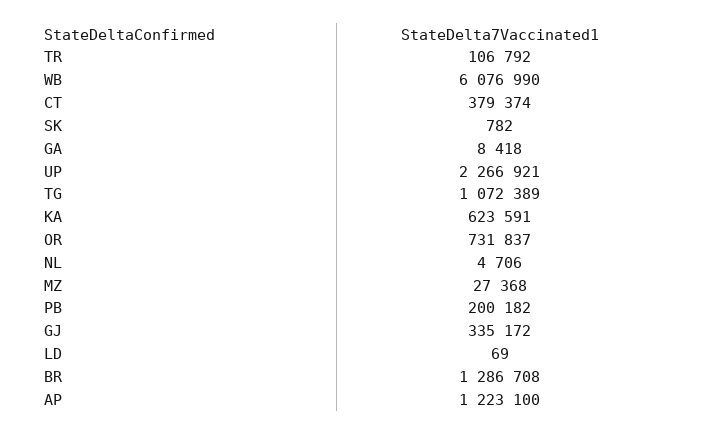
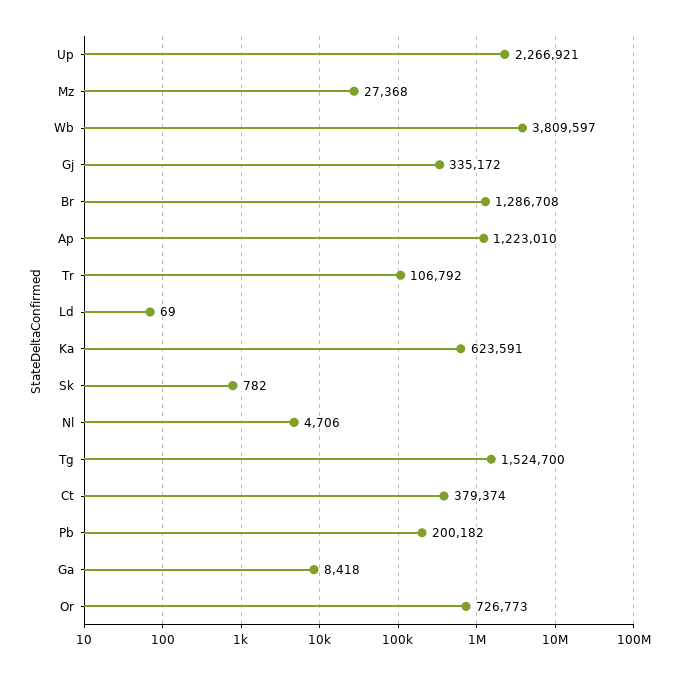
  {
    "TR": 106792,
-   "WB": 6076990,
+   "WB": 3809597,
    "CT": 379374,
    "SK": 782,
    "GA": 8418,
    "UP": 2266921,
-   "TG": 1072389,
+   "TG": 1524700,
    "KA": 623591,
-   "OR": 731837,
+   "OR": 726773,
    "NL": 4706,
    "MZ": 27368,
    "PB": 200182,
    "GJ": 335172,
    "LD": 69,
    "BR": 1286708,
-   "AP": 1223100
+   "AP": 1223010
  }

